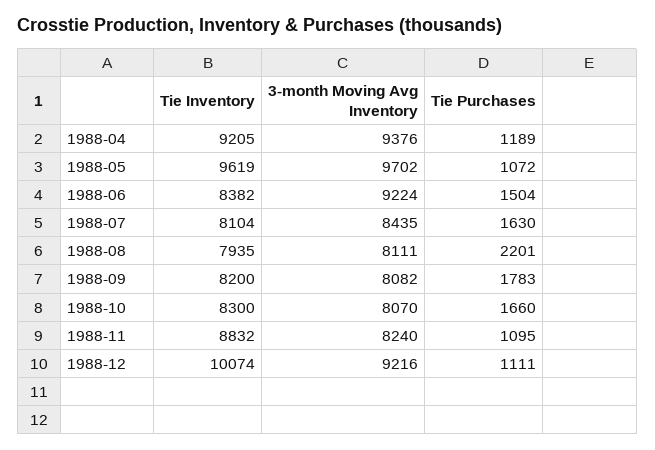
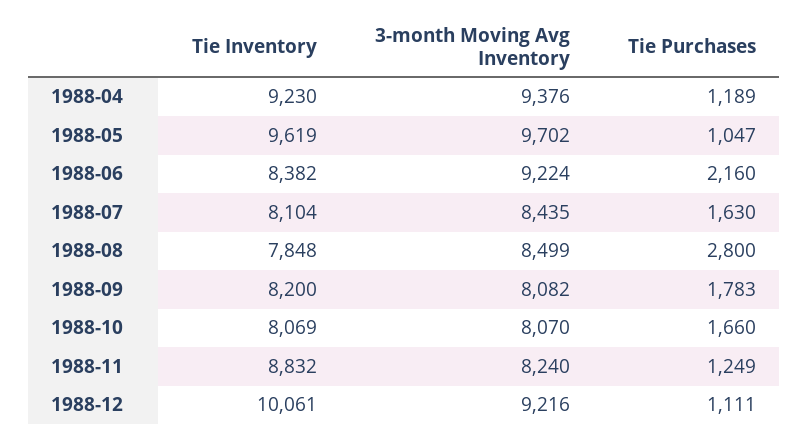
  {
    "Tie Inventory": {
-     "1988-04": 9205,
+     "1988-04": 9230,
      "1988-05": 9619,
      "1988-06": 8382,
      "1988-07": 8104,
-     "1988-08": 7935,
+     "1988-08": 7848,
      "1988-09": 8200,
-     "1988-10": 8300,
+     "1988-10": 8069,
      "1988-11": 8832,
-     "1988-12": 10074
+     "1988-12": 10061
    },
    "3-month Moving Avg Inventory": {
      "1988-04": 9376,
      "1988-05": 9702,
      "1988-06": 9224,
      "1988-07": 8435,
-     "1988-08": 8111,
+     "1988-08": 8499,
      "1988-09": 8082,
      "1988-10": 8070,
      "1988-11": 8240,
      "1988-12": 9216
    },
    "Tie Purchases": {
      "1988-04": 1189,
-     "1988-05": 1072,
+     "1988-05": 1047,
-     "1988-06": 1504,
+     "1988-06": 2160,
      "1988-07": 1630,
-     "1988-08": 2201,
+     "1988-08": 2800,
      "1988-09": 1783,
      "1988-10": 1660,
-     "1988-11": 1095,
+     "1988-11": 1249,
      "1988-12": 1111
    }
  }

